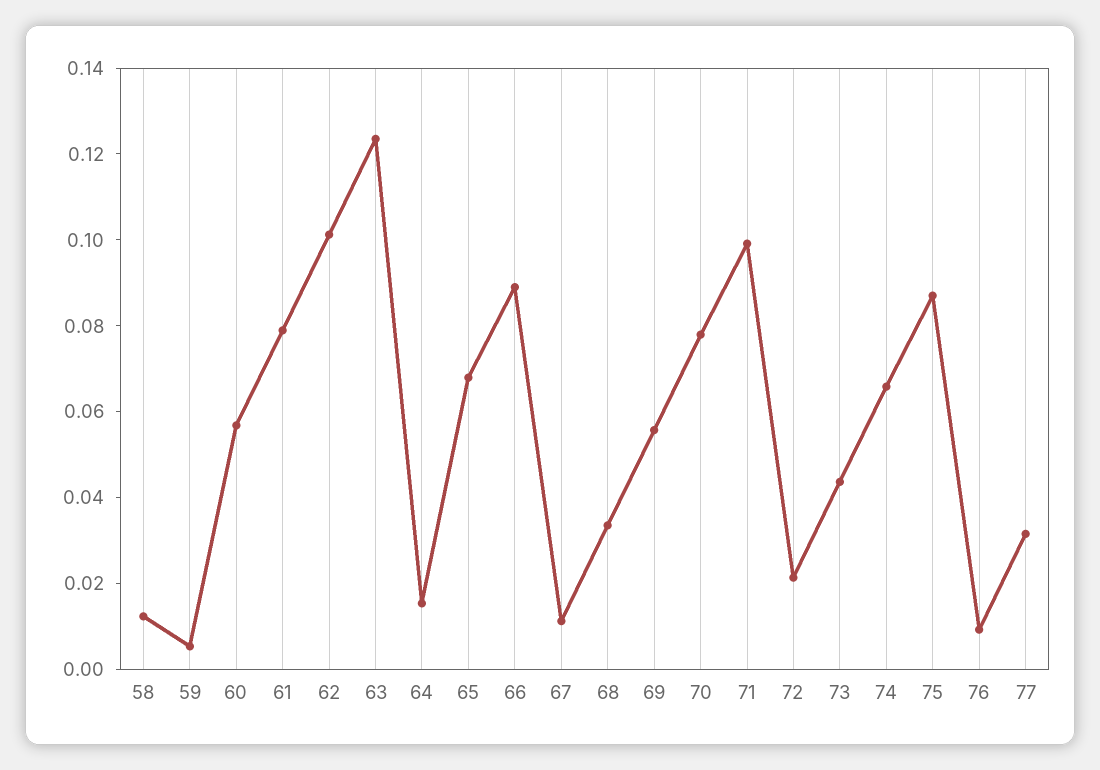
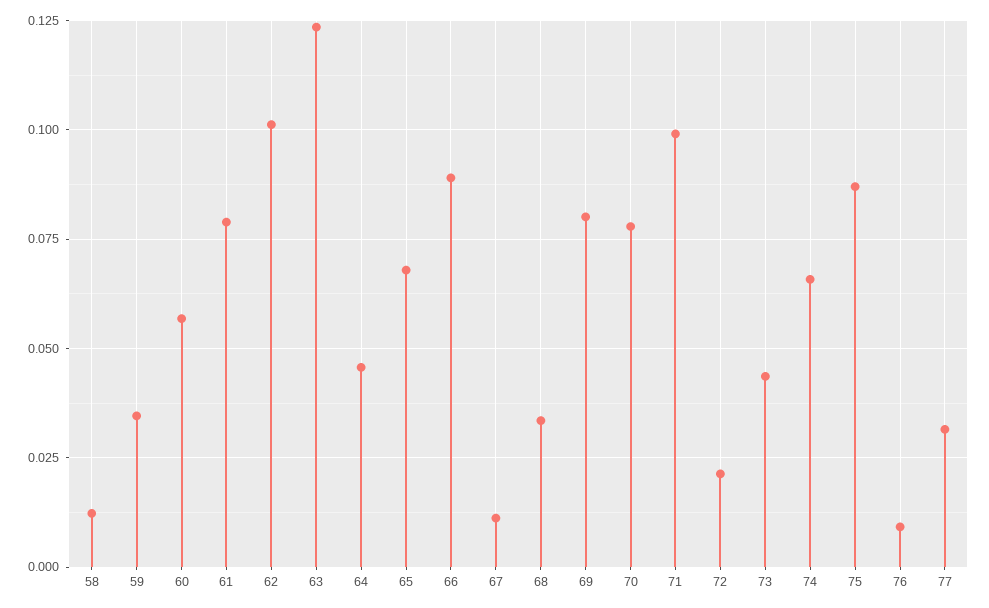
  {
    "58": 0.0125,
-   "59": 0.005,
+   "59": 0.035,
    "60": 0.0575,
    "61": 0.08,
    "62": 0.1,
    "63": 0.1225,
-   "64": 0.015,
+   "64": 0.045,
    "65": 0.0675,
    "66": 0.09,
    "67": 0.01,
    "68": 0.0325,
-   "69": 0.055,
+   "69": 0.08,
    "70": 0.0775,
    "71": 0.1,
    "72": 0.0225,
    "73": 0.0425,
    "74": 0.065,
    "75": 0.0875,
    "76": 0.01,
    "77": 0.0325
  }

